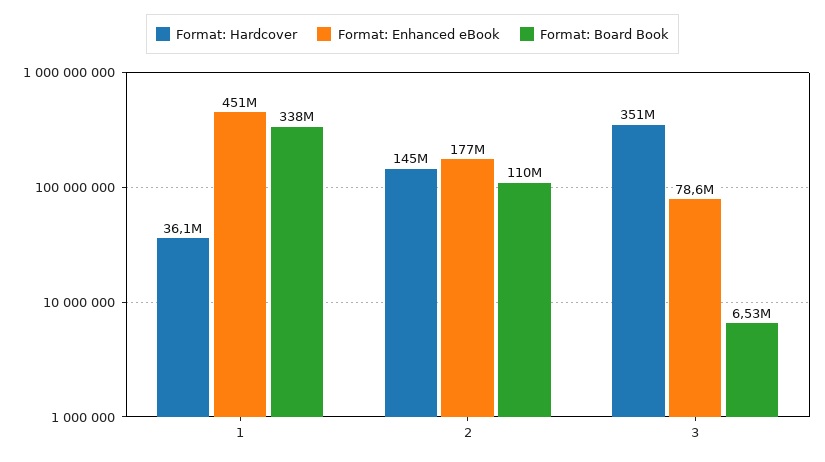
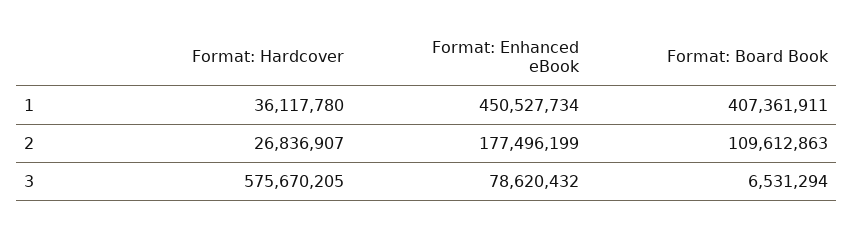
  {
    "Format: Hardcover": {
      "1": 36117780,
-     "2": 145000000,
+     "2": 26836907,
-     "3": 351000000
+     "3": 575670205
    },
    "Format: Enhanced eBook": {
      "1": 450527734,
      "2": 177496199,
      "3": 78620432
    },
    "Format: Board Book": {
-     "1": 338000000,
+     "1": 407361911,
      "2": 109612863,
      "3": 6531294
    }
  }

